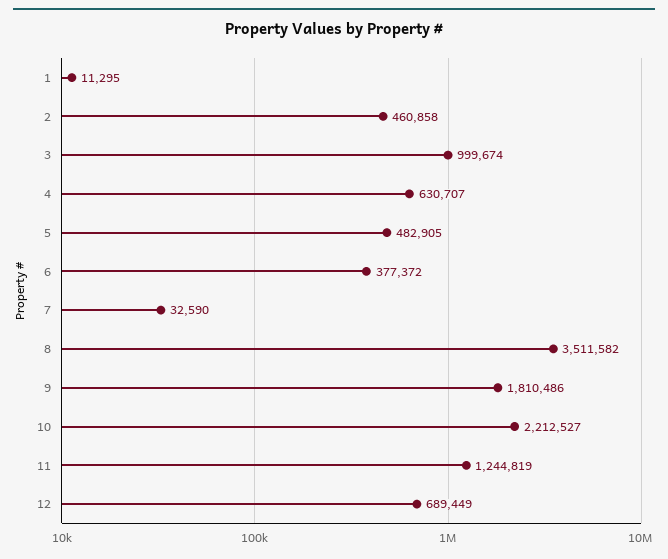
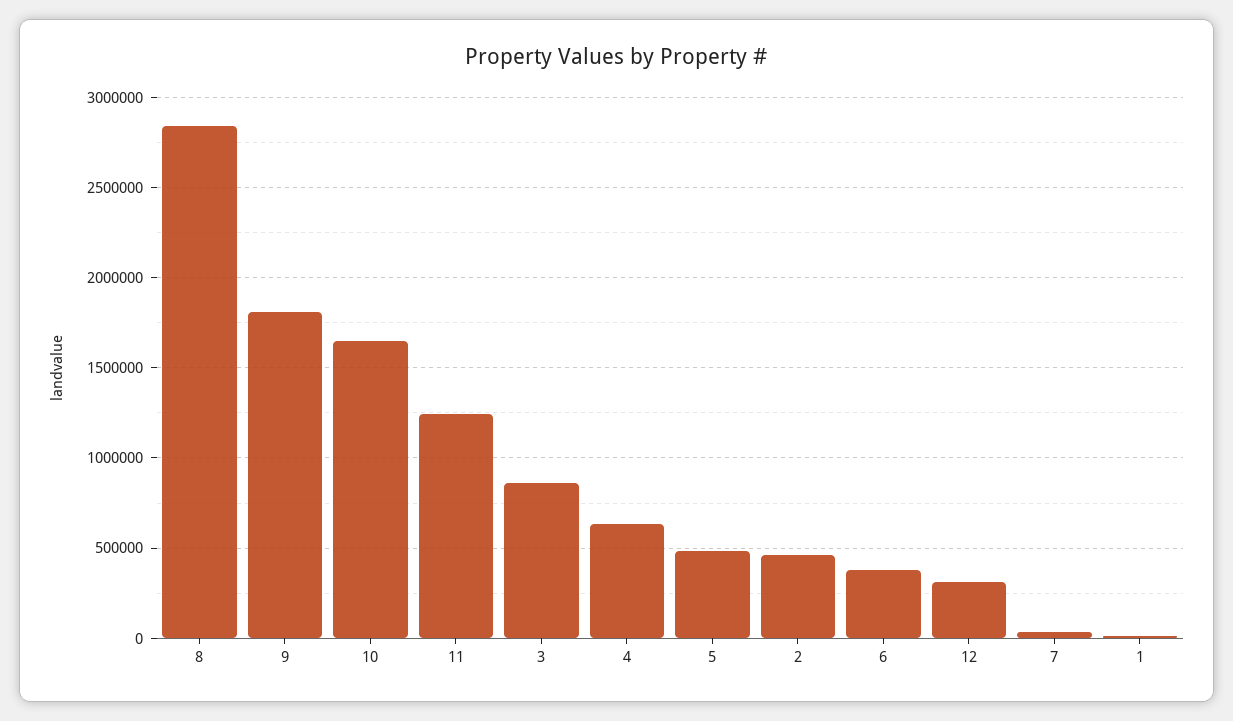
  {
    "1": 11295,
    "2": 460858,
-   "3": 999674,
+   "3": 850000,
    "4": 630707,
    "5": 482905,
    "6": 377372,
    "7": 32590,
-   "8": 3511582,
+   "8": 2850000,
    "9": 1810486,
-   "10": 2212527,
+   "10": 1650000,
    "11": 1244819,
-   "12": 689449
+   "12": 300000
  }

